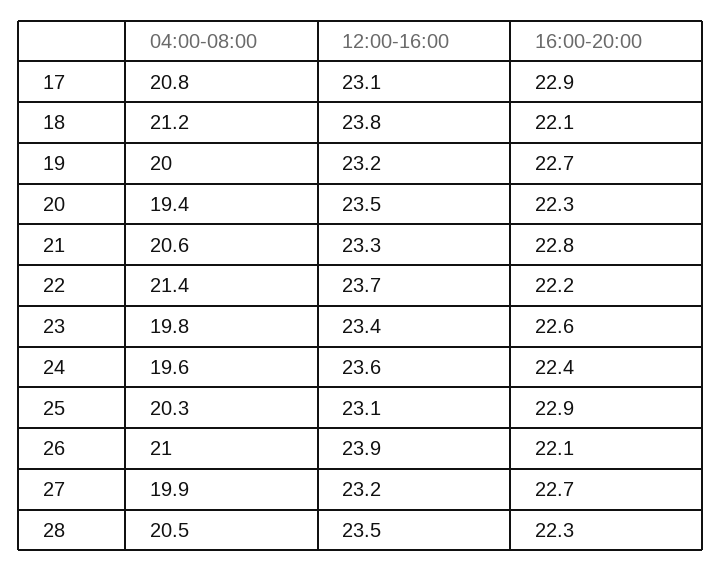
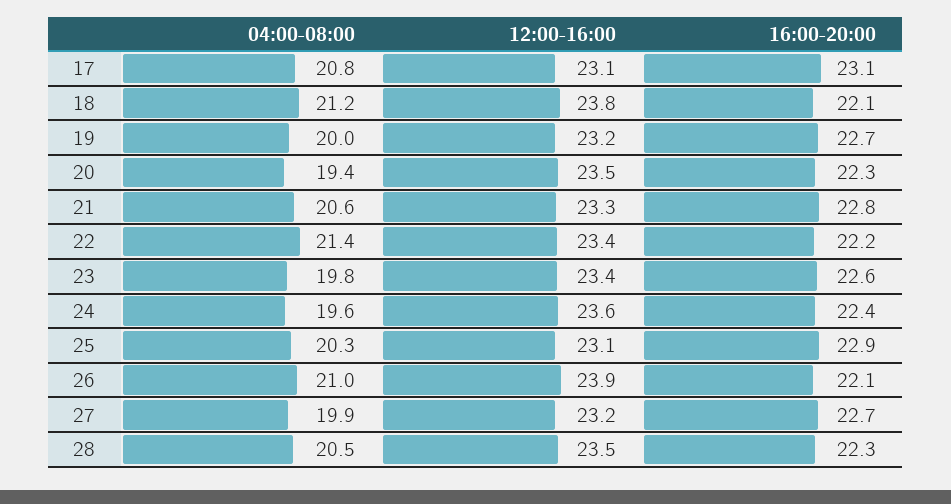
  {
    "04:00-08:00": {
      "17": 20.8,
      "18": 21.2,
      "19": 20,
      "20": 19.4,
      "21": 20.6,
      "22": 21.4,
      "23": 19.8,
      "24": 19.6,
      "25": 20.3,
      "26": 21,
      "27": 19.9,
      "28": 20.5
    },
    "12:00-16:00": {
      "17": 23.1,
      "18": 23.8,
      "19": 23.2,
      "20": 23.5,
      "21": 23.3,
-     "22": 23.7,
+     "22": 23.4,
      "23": 23.4,
      "24": 23.6,
      "25": 23.1,
      "26": 23.9,
      "27": 23.2,
      "28": 23.5
    },
    "16:00-20:00": {
-     "17": 22.9,
+     "17": 23.1,
      "18": 22.1,
      "19": 22.7,
      "20": 22.3,
      "21": 22.8,
      "22": 22.2,
      "23": 22.6,
      "24": 22.4,
      "25": 22.9,
      "26": 22.1,
      "27": 22.7,
      "28": 22.3
    }
  }

